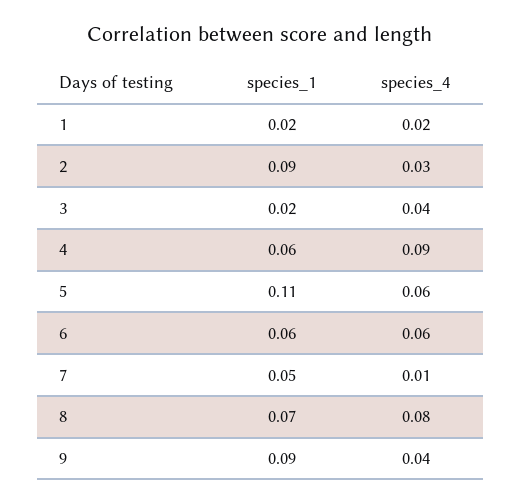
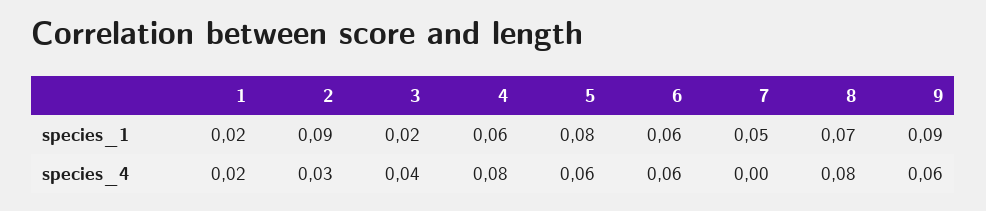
  {
    "species_1": {
      "1": 0.02,
      "2": 0.09,
      "3": 0.02,
      "4": 0.06,
-     "5": 0.11,
+     "5": 0.08,
      "6": 0.06,
      "7": 0.05,
      "8": 0.07,
      "9": 0.09
    },
    "species_4": {
      "1": 0.02,
      "2": 0.03,
      "3": 0.04,
-     "4": 0.09,
+     "4": 0.08,
      "5": 0.06,
      "6": 0.06,
-     "7": 0.01,
+     "7": 0,
      "8": 0.08,
-     "9": 0.04
+     "9": 0.06
    }
  }

